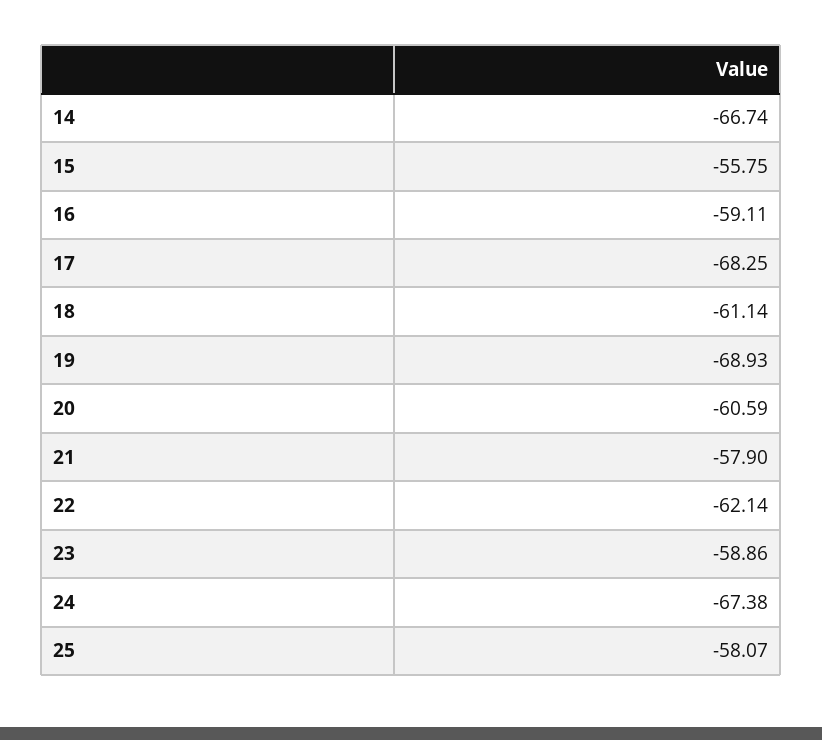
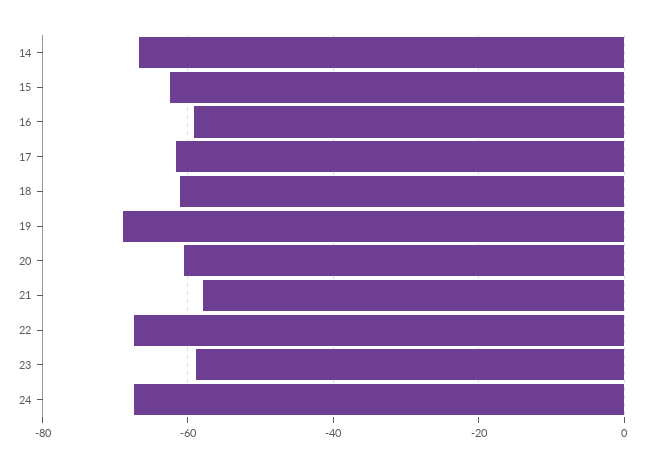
  {
    "14": -66.74,
-   "15": -55.75,
+   "15": -62,
    "16": -59.11,
-   "17": -68.25,
+   "17": -62,
    "18": -61.14,
    "19": -68.93,
    "20": -60.59,
    "21": -57.9,
-   "22": -62.14,
+   "22": -68,
    "23": -58.86,
-   "24": -67.38,
+   "24": -67.38
-   "25": -58.07
  }

